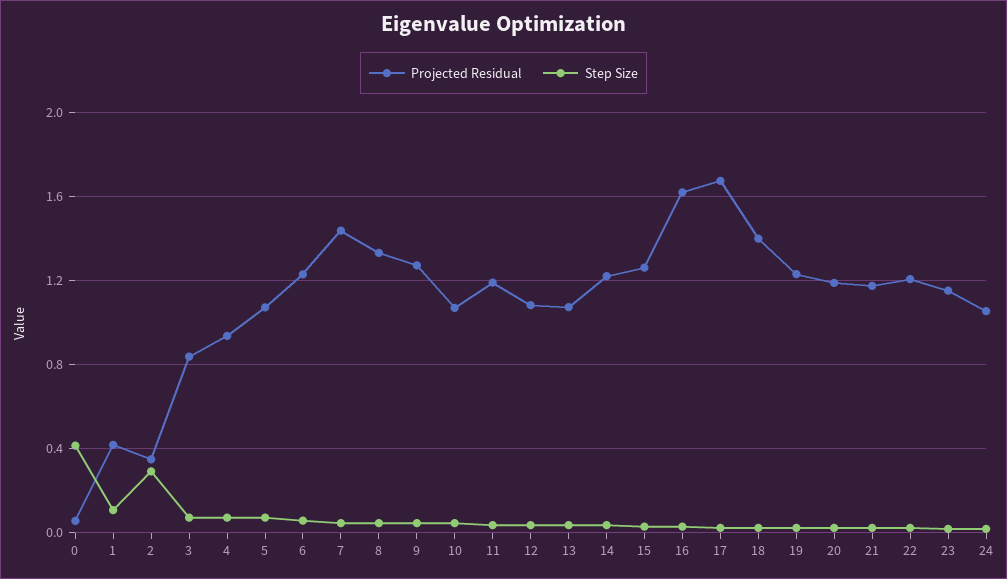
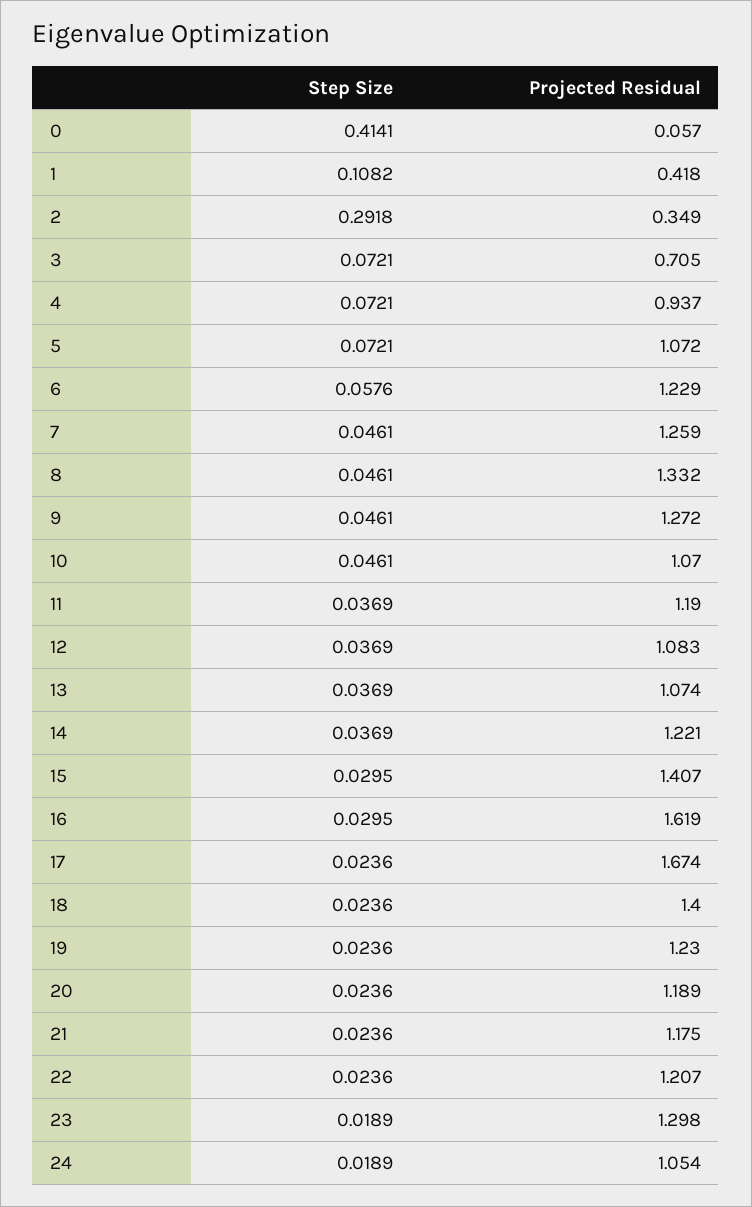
  {
    "Projected Residual": {
      "0": 0.057,
      "1": 0.418,
      "2": 0.349,
-     "3": 0.85,
+     "3": 0.705,
      "4": 0.937,
      "5": 1.072,
      "6": 1.229,
-     "7": 1.45,
+     "7": 1.259,
      "8": 1.332,
      "9": 1.272,
      "10": 1.07,
      "11": 1.19,
      "12": 1.083,
      "13": 1.074,
      "14": 1.221,
-     "15": 1.25,
+     "15": 1.407,
      "16": 1.619,
      "17": 1.674,
      "18": 1.4,
      "19": 1.23,
      "20": 1.189,
      "21": 1.175,
      "22": 1.207,
-     "23": 1.15,
+     "23": 1.298,
      "24": 1.054
    },
    "Step Size": {
      "0": 0.4141,
      "1": 0.1082,
      "2": 0.2918,
      "3": 0.0721,
      "4": 0.0721,
      "5": 0.0721,
      "6": 0.0576,
      "7": 0.0461,
      "8": 0.0461,
      "9": 0.0461,
      "10": 0.0461,
      "11": 0.0369,
      "12": 0.0369,
      "13": 0.0369,
      "14": 0.0369,
      "15": 0.0295,
      "16": 0.0295,
      "17": 0.0236,
      "18": 0.0236,
      "19": 0.0236,
      "20": 0.0236,
      "21": 0.0236,
      "22": 0.0236,
      "23": 0.0189,
      "24": 0.0189
    }
  }

